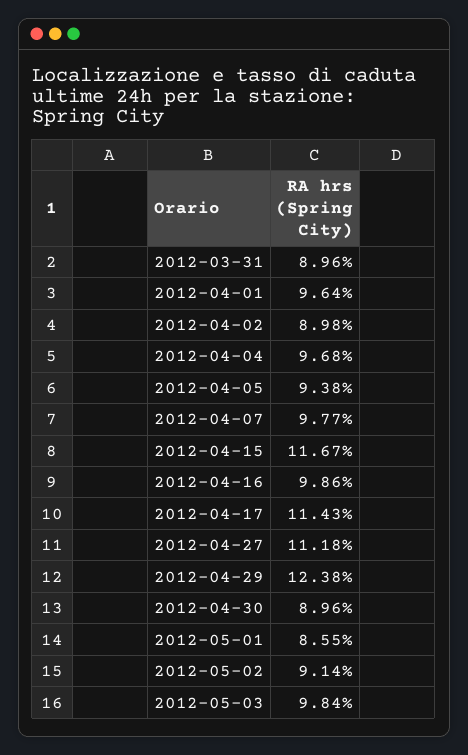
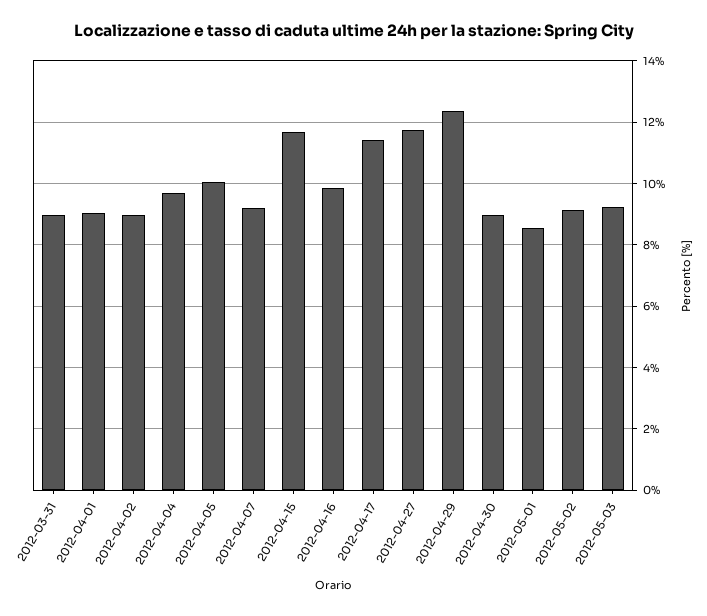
  {
    "2012-03-31": 8.96,
-   "2012-04-01": 9.64,
+   "2012-04-01": 9,
    "2012-04-02": 8.98,
    "2012-04-04": 9.68,
-   "2012-04-05": 9.38,
+   "2012-04-05": 10,
-   "2012-04-07": 9.77,
+   "2012-04-07": 9.2,
    "2012-04-15": 11.67,
    "2012-04-16": 9.86,
    "2012-04-17": 11.43,
-   "2012-04-27": 11.18,
+   "2012-04-27": 11.8,
    "2012-04-29": 12.38,
    "2012-04-30": 8.96,
    "2012-05-01": 8.55,
    "2012-05-02": 9.14,
-   "2012-05-03": 9.84
+   "2012-05-03": 9.2
  }

